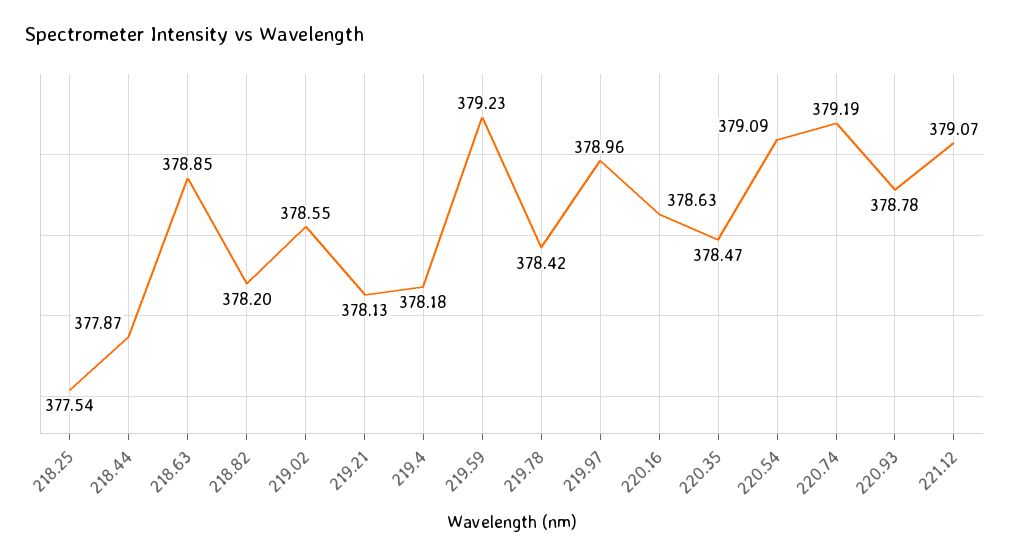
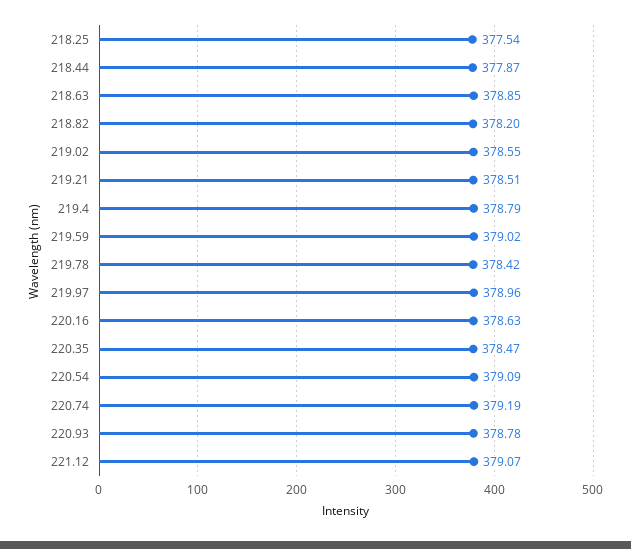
  {
    "218.25": 377.54,
    "218.44": 377.87,
    "218.63": 378.85,
    "218.82": 378.2,
    "219.02": 378.55,
-   "219.21": 378.13,
+   "219.21": 378.51,
-   "219.4": 378.18,
+   "219.4": 378.79,
-   "219.59": 379.23,
+   "219.59": 379.02,
    "219.78": 378.42,
    "219.97": 378.96,
    "220.16": 378.63,
    "220.35": 378.47,
    "220.54": 379.09,
    "220.74": 379.19,
    "220.93": 378.78,
    "221.12": 379.07
  }

